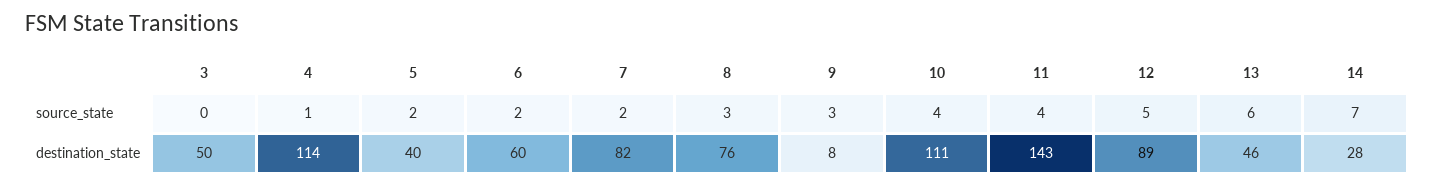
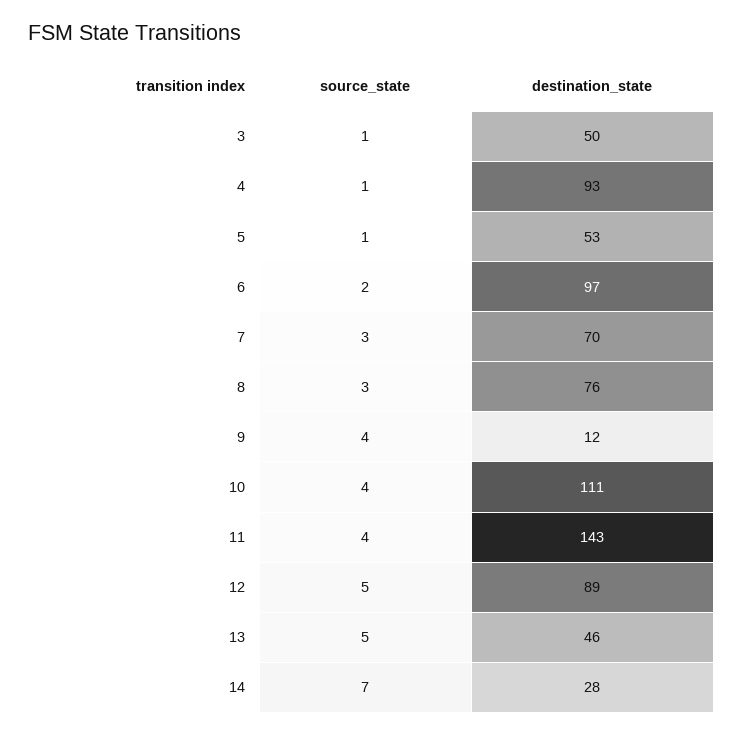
  {
    "3": {
-     "source_state": 0,
+     "source_state": 1,
      "destination_state": 50
    },
    "4": {
      "source_state": 1,
-     "destination_state": 114
+     "destination_state": 93
    },
    "5": {
-     "source_state": 2,
+     "source_state": 1,
-     "destination_state": 40
+     "destination_state": 53
    },
    "6": {
      "source_state": 2,
-     "destination_state": 60
+     "destination_state": 97
    },
    "7": {
-     "source_state": 2,
+     "source_state": 3,
-     "destination_state": 82
+     "destination_state": 70
    },
    "8": {
      "source_state": 3,
      "destination_state": 76
    },
    "9": {
-     "source_state": 3,
+     "source_state": 4,
-     "destination_state": 8
+     "destination_state": 12
    },
    "10": {
      "source_state": 4,
      "destination_state": 111
    },
    "11": {
      "source_state": 4,
      "destination_state": 143
    },
    "12": {
      "source_state": 5,
      "destination_state": 89
    },
    "13": {
-     "source_state": 6,
+     "source_state": 5,
      "destination_state": 46
    },
    "14": {
      "source_state": 7,
      "destination_state": 28
    }
  }

